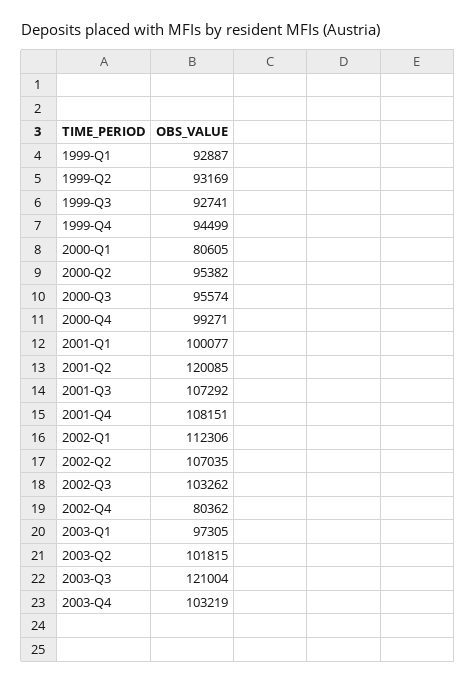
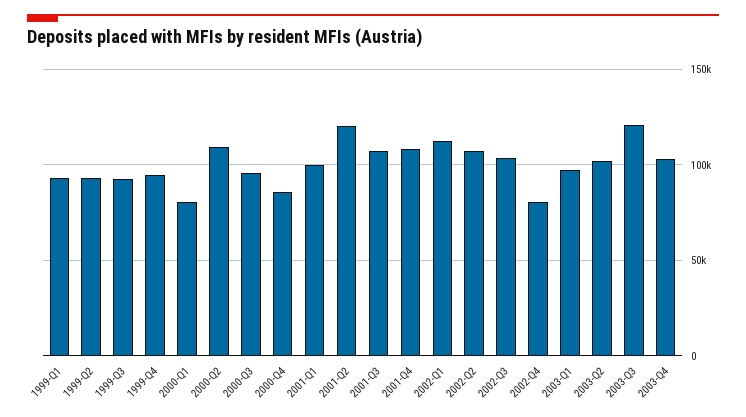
  {
    "1999-Q1": 92887,
    "1999-Q2": 93169,
    "1999-Q3": 92741,
    "1999-Q4": 94499,
    "2000-Q1": 80605,
-   "2000-Q2": 95382,
+   "2000-Q2": 110000,
    "2000-Q3": 95574,
-   "2000-Q4": 99271,
+   "2000-Q4": 85000,
    "2001-Q1": 100077,
    "2001-Q2": 120085,
    "2001-Q3": 107292,
    "2001-Q4": 108151,
    "2002-Q1": 112306,
    "2002-Q2": 107035,
    "2002-Q3": 103262,
    "2002-Q4": 80362,
    "2003-Q1": 97305,
    "2003-Q2": 101815,
    "2003-Q3": 121004,
    "2003-Q4": 103219
  }

